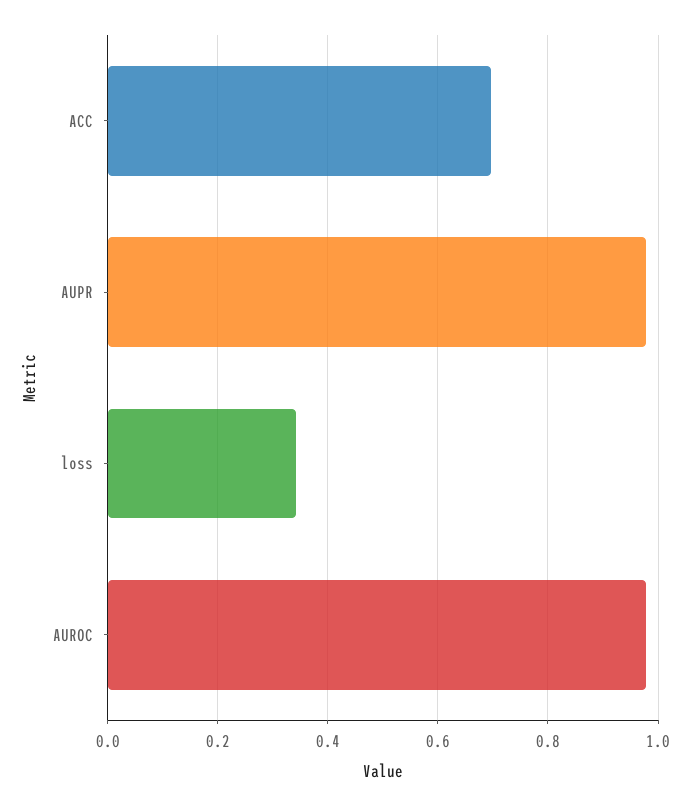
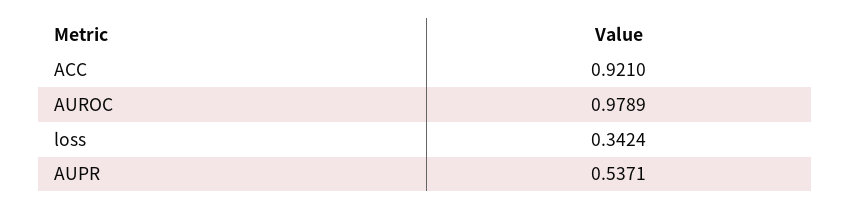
  {
-   "ACC": 0.7,
+   "ACC": 0.921,
-   "AUPR": 0.98,
+   "AUPR": 0.5371,
    "loss": 0.3424,
    "AUROC": 0.9789
  }

